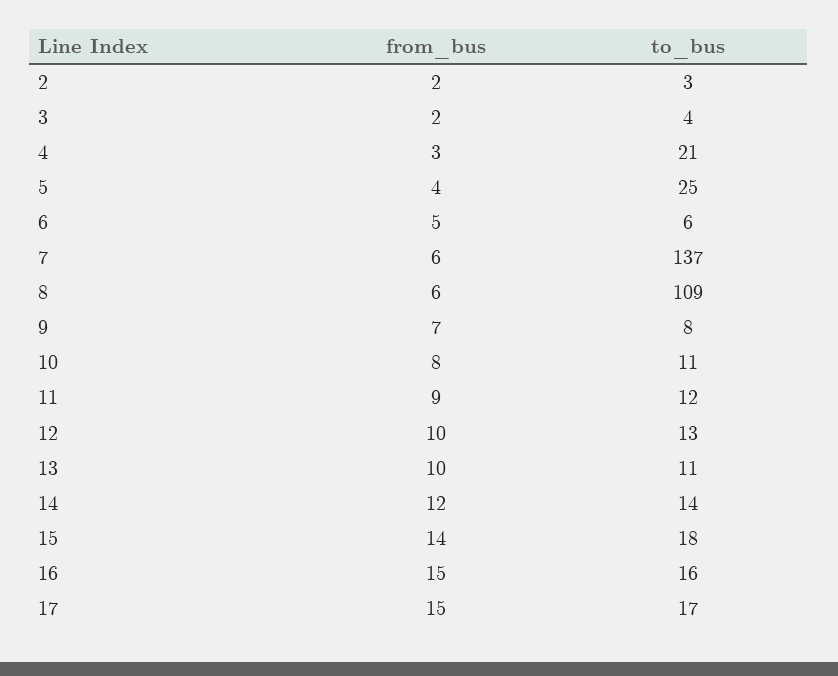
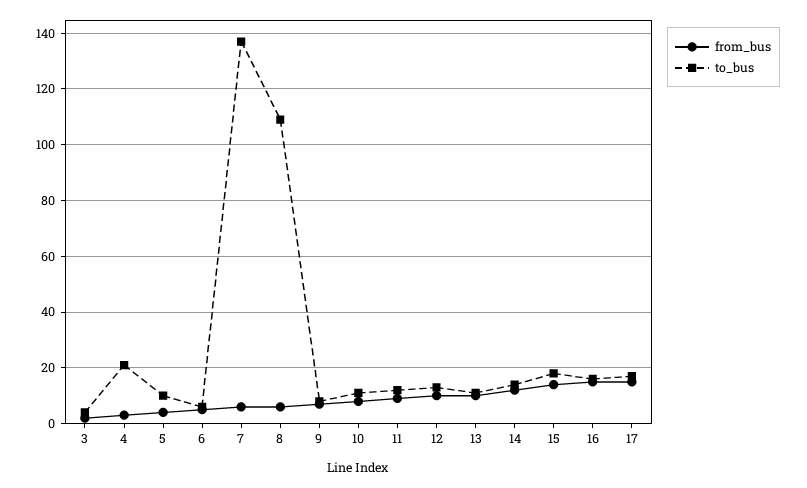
  {
    "from_bus": {
-     "2": 2,
      "3": 2,
      "4": 3,
      "5": 4,
      "6": 5,
      "7": 6,
      "8": 6,
      "9": 7,
      "10": 8,
      "11": 9,
      "12": 10,
      "13": 10,
      "14": 12,
      "15": 14,
      "16": 15,
      "17": 15
    },
    "to_bus": {
-     "2": 3,
      "3": 4,
      "4": 21,
-     "5": 25,
+     "5": 10,
      "6": 6,
      "7": 137,
      "8": 109,
      "9": 8,
      "10": 11,
      "11": 12,
      "12": 13,
      "13": 11,
      "14": 14,
      "15": 18,
      "16": 16,
      "17": 17
    }
  }

